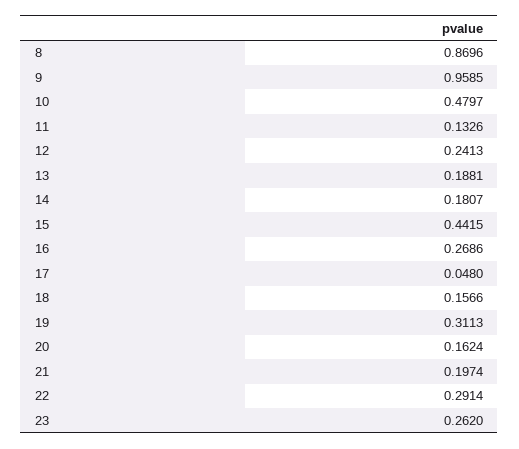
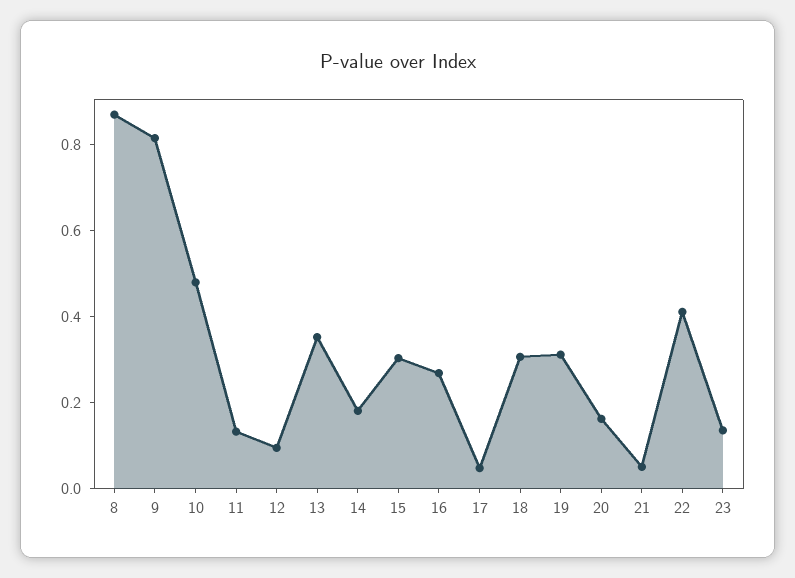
  {
    "8": 0.8696,
-   "9": 0.9585,
+   "9": 0.8,
    "10": 0.4797,
    "11": 0.1326,
-   "12": 0.2413,
+   "12": 0.1,
-   "13": 0.1881,
+   "13": 0.35,
    "14": 0.1807,
-   "15": 0.4415,
+   "15": 0.3,
    "16": 0.2686,
    "17": 0.048,
-   "18": 0.1566,
+   "18": 0.3,
    "19": 0.3113,
    "20": 0.1624,
-   "21": 0.1974,
+   "21": 0.05,
-   "22": 0.2914,
+   "22": 0.4,
-   "23": 0.262
+   "23": 0.15
  }

